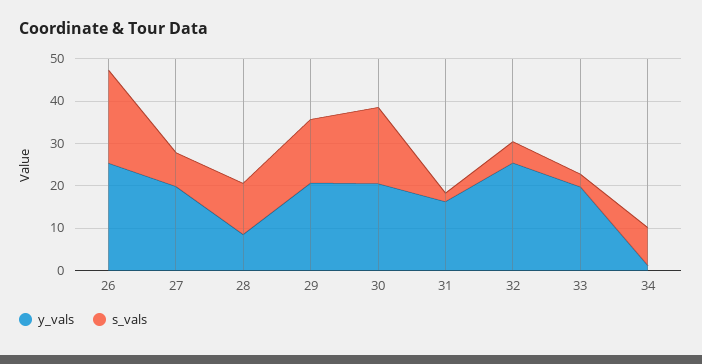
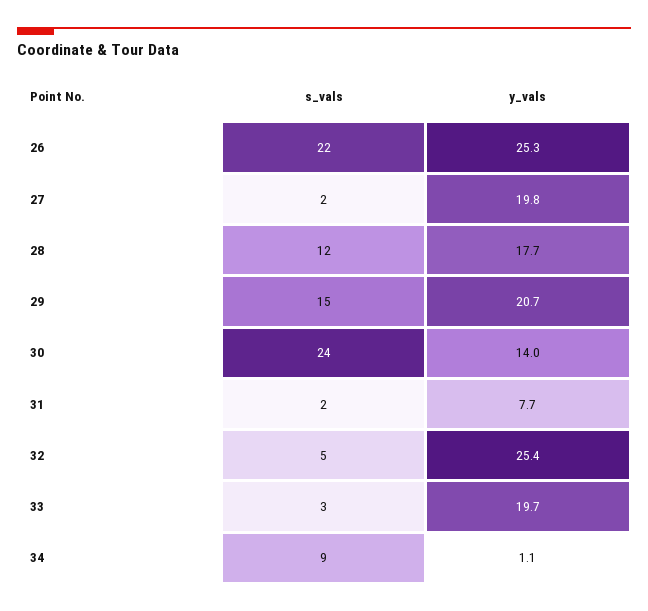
  {
    "y_vals": {
      "26": 25.3,
      "27": 19.8,
-     "28": 8,
+     "28": 17.7,
      "29": 20.7,
-     "30": 20,
+     "30": 14,
-     "31": 16,
+     "31": 7.7,
      "32": 25.4,
      "33": 19.7,
      "34": 1.1
    },
    "s_vals": {
      "26": 22,
-     "27": 8,
+     "27": 2,
      "28": 12,
      "29": 15,
-     "30": 18,
+     "30": 24,
      "31": 2,
      "32": 5,
      "33": 3,
      "34": 9
    }
  }

